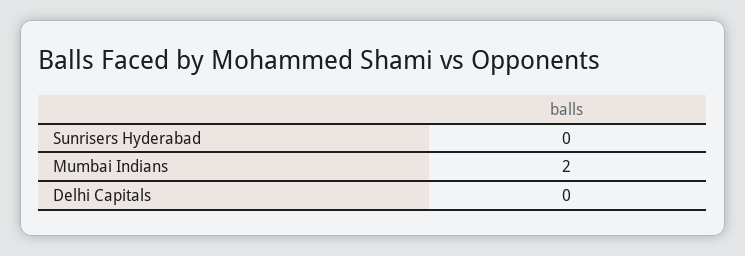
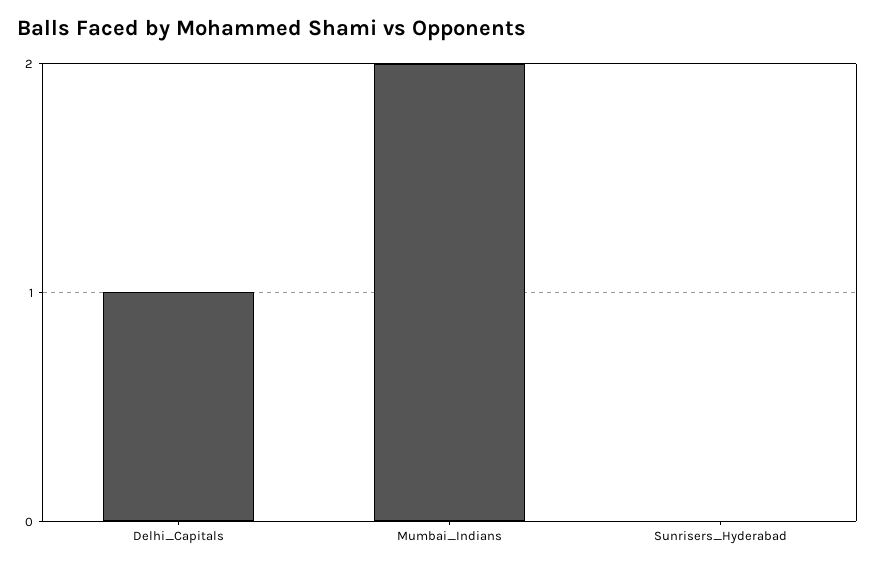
  {
    "Sunrisers Hyderabad": 0,
    "Mumbai Indians": 2,
-   "Delhi Capitals": 0
+   "Delhi Capitals": 1
  }

